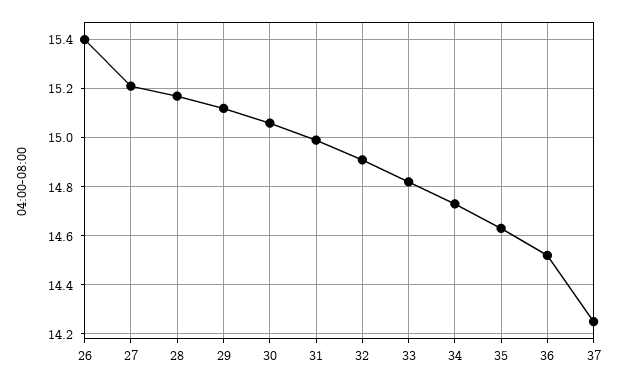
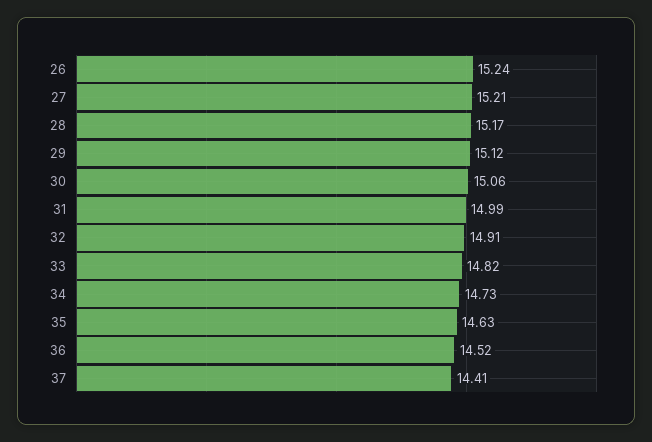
  {
-   "26": 15.4,
+   "26": 15.24,
    "27": 15.21,
    "28": 15.17,
    "29": 15.12,
    "30": 15.06,
    "31": 14.99,
    "32": 14.91,
    "33": 14.82,
    "34": 14.73,
    "35": 14.63,
    "36": 14.52,
-   "37": 14.25
+   "37": 14.41
  }

